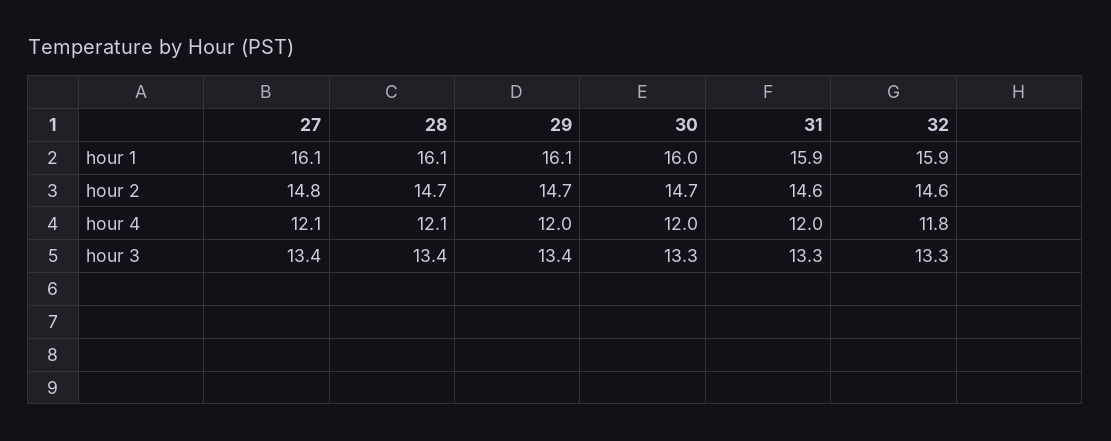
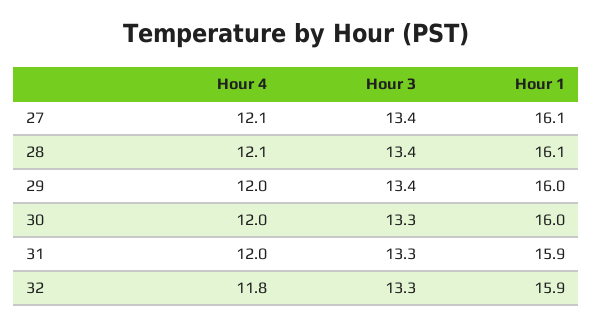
  {
    "27": {
      "hour 1": 16.1,
-     "hour 2": 14.8,
      "hour 4": 12.1,
      "hour 3": 13.4
    },
    "28": {
      "hour 1": 16.1,
-     "hour 2": 14.7,
      "hour 4": 12.1,
      "hour 3": 13.4
    },
    "29": {
-     "hour 1": 16.1,
+     "hour 1": 16,
-     "hour 2": 14.7,
      "hour 4": 12,
      "hour 3": 13.4
    },
    "30": {
      "hour 1": 16,
-     "hour 2": 14.7,
      "hour 4": 12,
      "hour 3": 13.3
    },
    "31": {
      "hour 1": 15.9,
-     "hour 2": 14.6,
      "hour 4": 12,
      "hour 3": 13.3
    },
    "32": {
      "hour 1": 15.9,
-     "hour 2": 14.6,
      "hour 4": 11.8,
      "hour 3": 13.3
    }
  }

